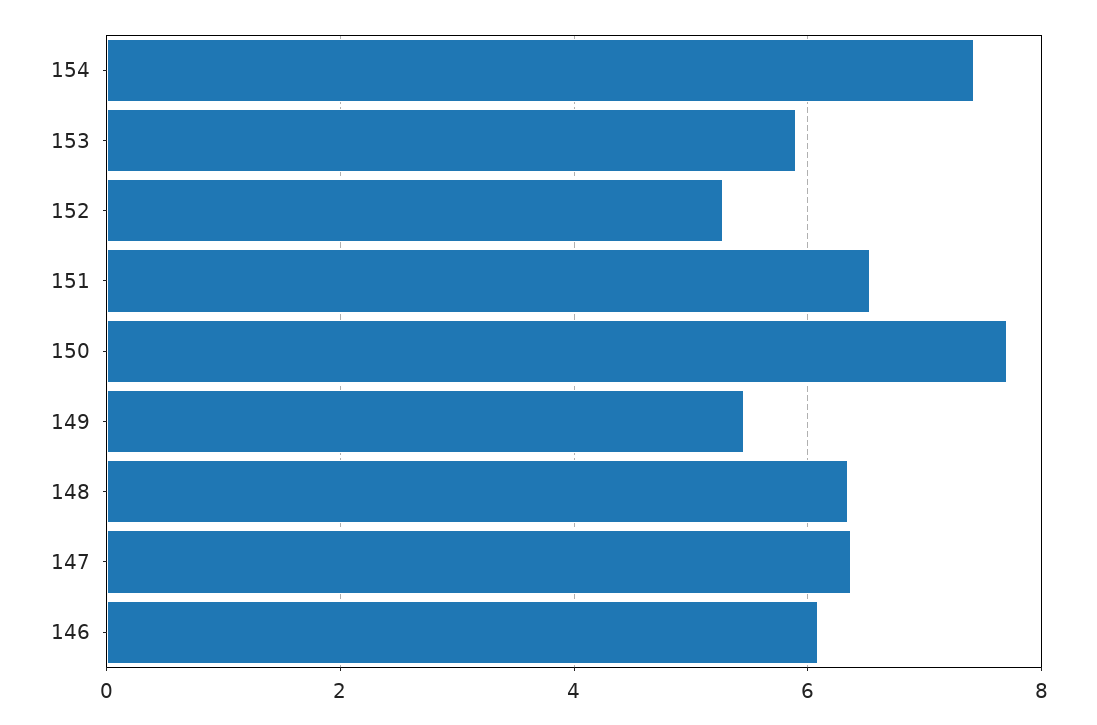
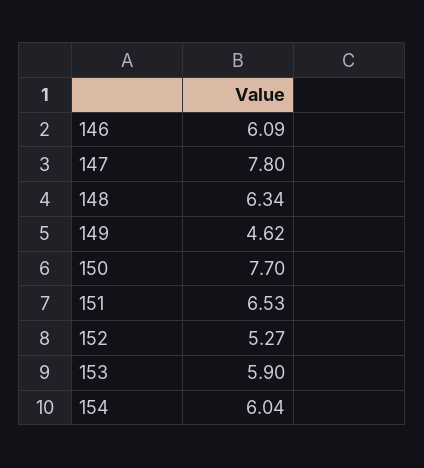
  {
-   "154": 7.4,
+   "154": 6.04,
    "153": 5.9,
    "152": 5.27,
    "151": 6.53,
    "150": 7.7,
-   "149": 5.4,
+   "149": 4.62,
    "148": 6.34,
-   "147": 6.4,
+   "147": 7.8,
    "146": 6.09
  }

